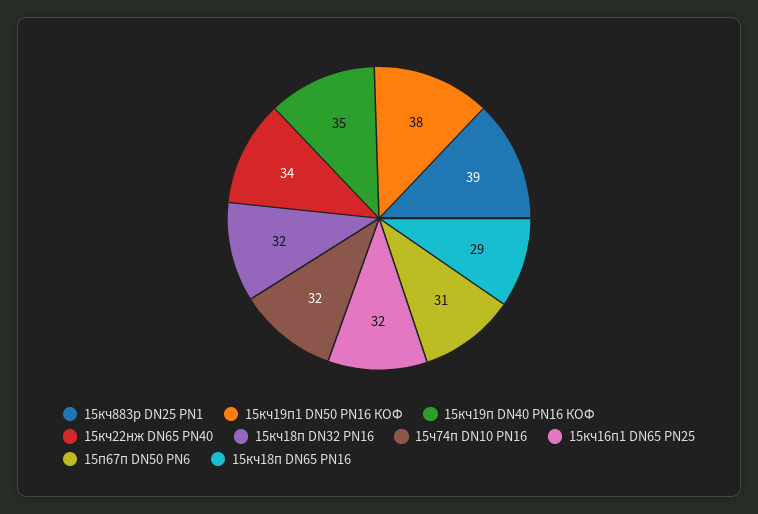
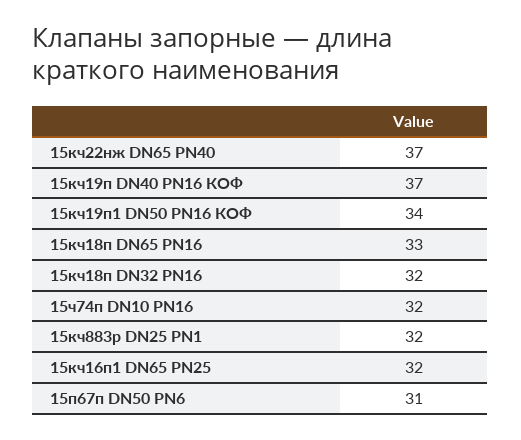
  {
-   "15кч883р DN25 PN1": 39,
+   "15кч883р DN25 PN1": 32,
-   "15кч19п1 DN50 PN16 КОФ": 38,
+   "15кч19п1 DN50 PN16 КОФ": 34,
-   "15кч19п DN40 PN16 КОФ": 35,
+   "15кч19п DN40 PN16 КОФ": 37,
-   "15кч22нж DN65 PN40": 34,
+   "15кч22нж DN65 PN40": 37,
    "15кч18п DN32 PN16": 32,
    "15ч74п DN10 PN16": 32,
    "15кч16п1 DN65 PN25": 32,
    "15п67п DN50 PN6": 31,
-   "15кч18п DN65 PN16": 29
+   "15кч18п DN65 PN16": 33
  }

